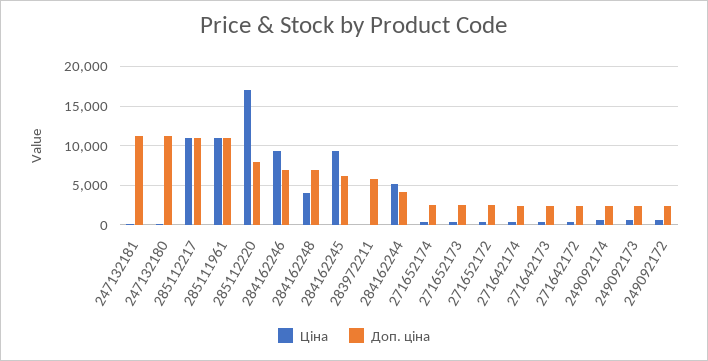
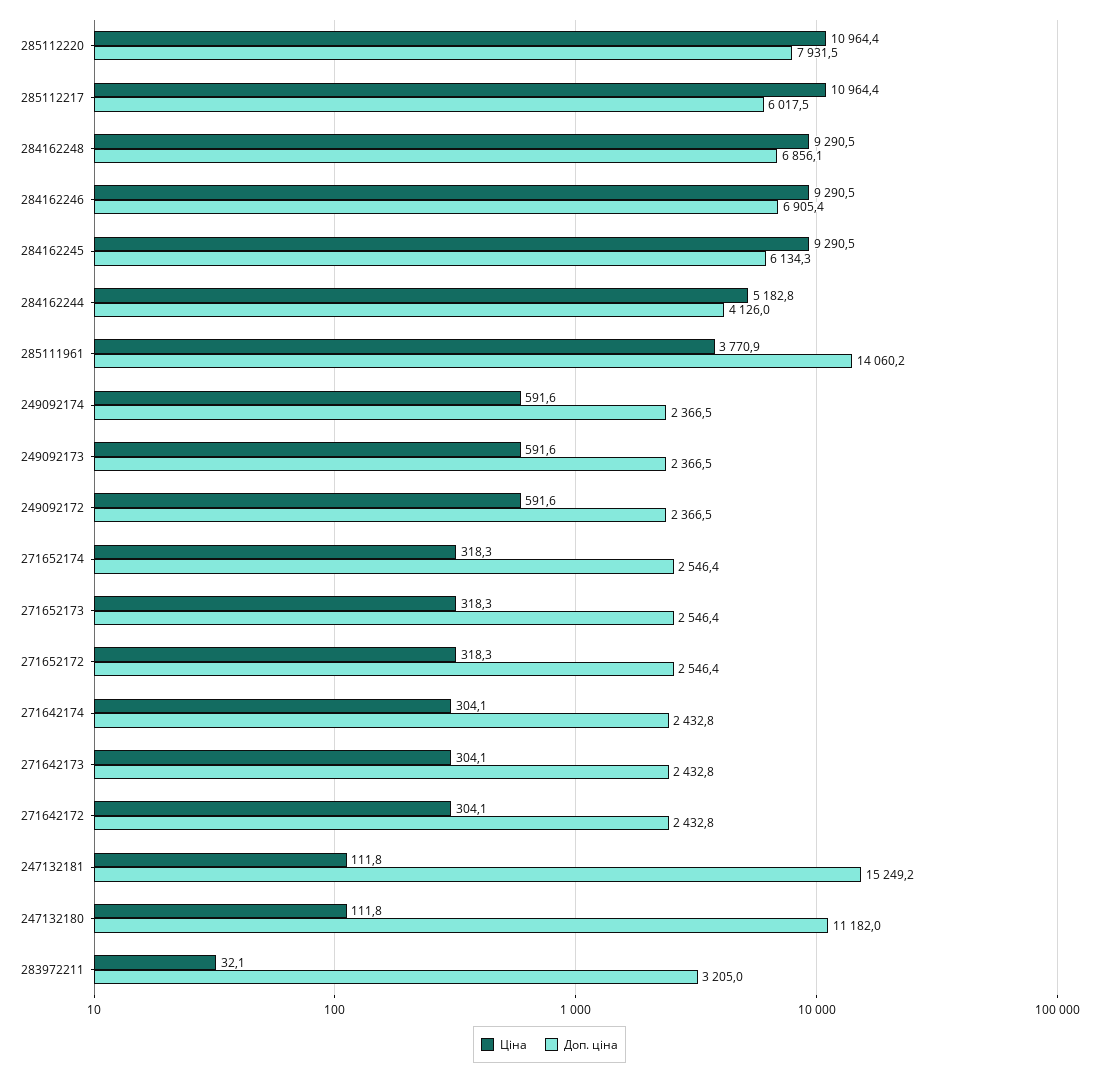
  {
    "Ціна": {
      "247132181": 111.8,
      "247132180": 111.8,
      "285112217": 10964.4,
-     "285111961": 11000,
+     "285111961": 3770.9,
-     "285112220": 17000,
+     "285112220": 10964.4,
      "284162246": 9290.5,
-     "284162248": 4000,
+     "284162248": 9290.5,
      "284162245": 9290.5,
      "283972211": 32.1,
      "284162244": 5182.8,
      "271652174": 318.3,
      "271652173": 318.3,
      "271652172": 318.3,
      "271642174": 304.1,
      "271642173": 304.1,
      "271642172": 304.1,
      "249092174": 591.6,
      "249092173": 591.6,
      "249092172": 591.6
    },
    "Доп. ціна": {
-     "247132181": 11000,
+     "247132181": 15249.2,
      "247132180": 11182,
-     "285112217": 11000,
+     "285112217": 6017.5,
-     "285111961": 11000,
+     "285111961": 14060.2,
      "285112220": 7931.5,
      "284162246": 6905.4,
      "284162248": 6856.1,
      "284162245": 6134.3,
-     "283972211": 6000,
+     "283972211": 3205,
      "284162244": 4126,
      "271652174": 2546.4,
      "271652173": 2546.4,
      "271652172": 2546.4,
      "271642174": 2432.8,
      "271642173": 2432.8,
      "271642172": 2432.8,
      "249092174": 2366.5,
      "249092173": 2366.5,
      "249092172": 2366.5
    }
  }

